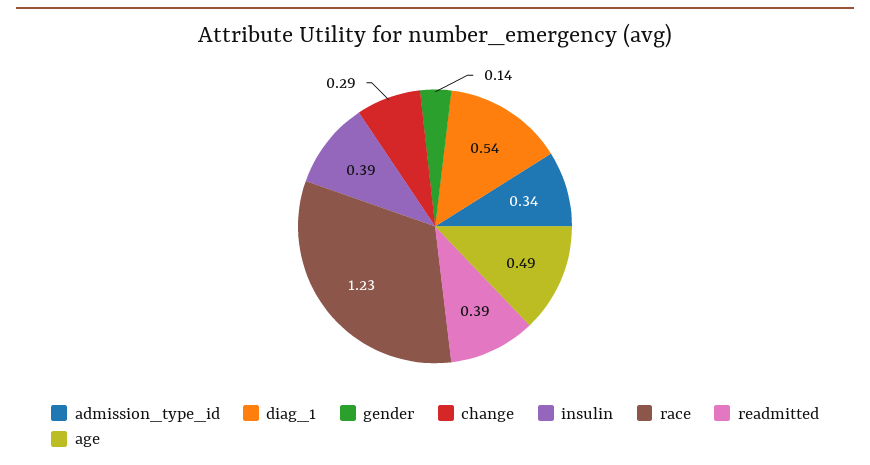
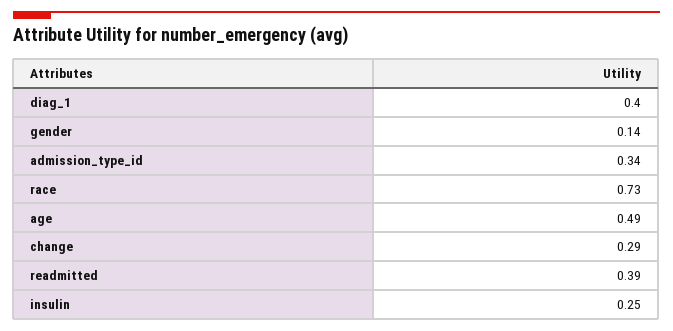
  {
    "admission_type_id": 0.34,
-   "diag_1": 0.54,
+   "diag_1": 0.4,
    "gender": 0.14,
    "change": 0.29,
-   "insulin": 0.39,
+   "insulin": 0.25,
-   "race": 1.23,
+   "race": 0.73,
    "readmitted": 0.39,
    "age": 0.49
  }

